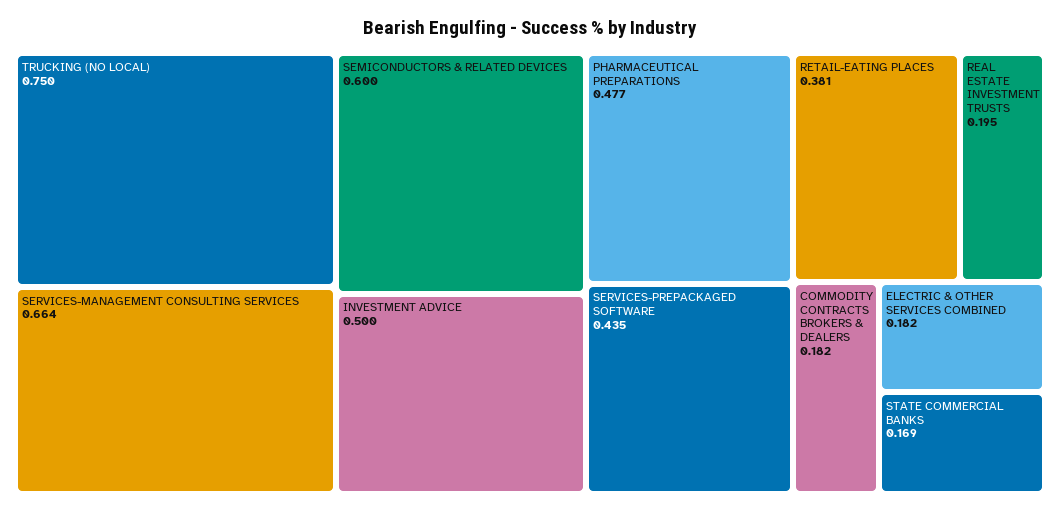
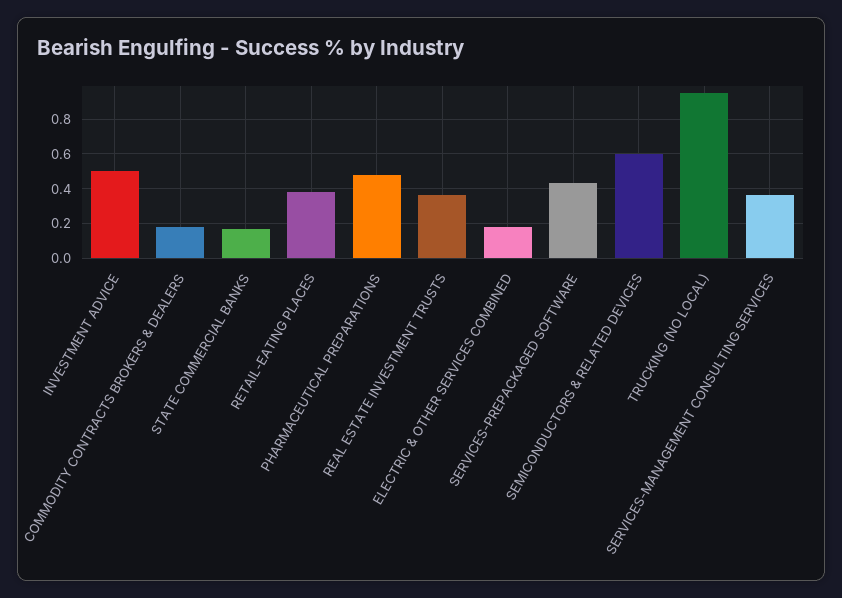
  {
-   "TRUCKING (NO LOCAL)": 0.75,
+   "TRUCKING (NO LOCAL)": 0.95,
-   "SERVICES-MANAGEMENT CONSULTING SERVICES": 0.664,
+   "SERVICES-MANAGEMENT CONSULTING SERVICES": 0.35,
    "SEMICONDUCTORS & RELATED DEVICES": 0.6,
    "INVESTMENT ADVICE": 0.5,
    "PHARMACEUTICAL PREPARATIONS": 0.477,
    "SERVICES-PREPACKAGED SOFTWARE": 0.435,
    "RETAIL-EATING PLACES": 0.381,
-   "REAL ESTATE INVESTMENT TRUSTS": 0.195,
+   "REAL ESTATE INVESTMENT TRUSTS": 0.35,
    "COMMODITY CONTRACTS BROKERS & DEALERS": 0.182,
    "ELECTRIC & OTHER SERVICES COMBINED": 0.182,
    "STATE COMMERCIAL BANKS": 0.169
  }

